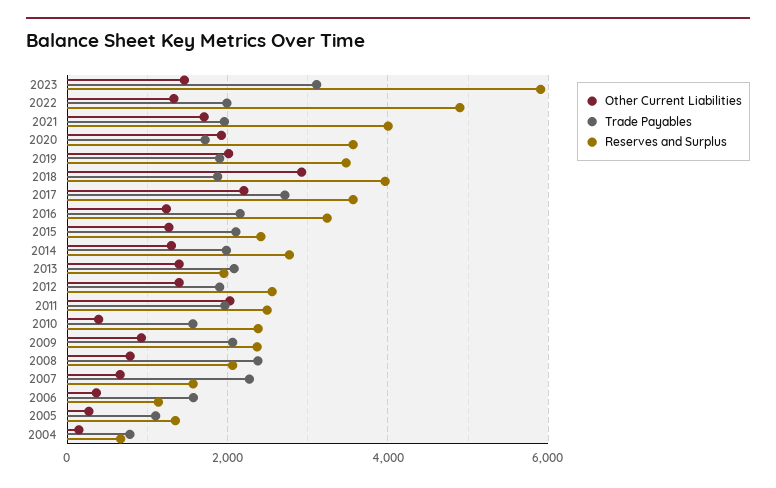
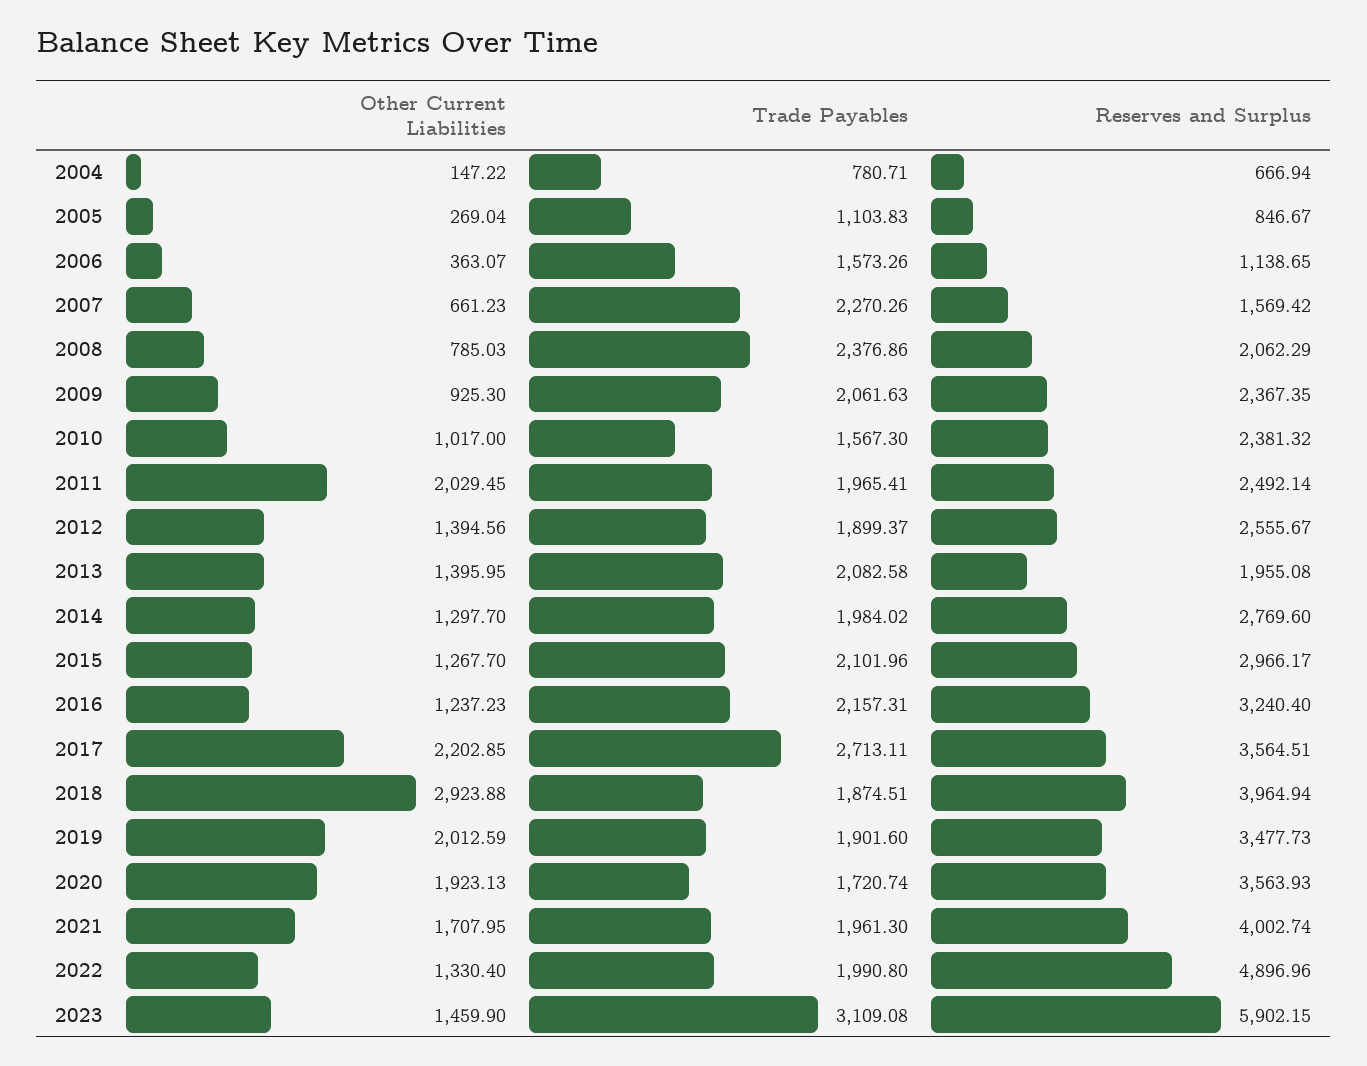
  {
    "Other Current Liabilities": {
      "2023": 1459.9,
      "2022": 1330.4,
      "2021": 1707.95,
      "2020": 1923.13,
      "2019": 2012.59,
      "2018": 2923.88,
      "2017": 2202.85,
      "2016": 1237.23,
      "2015": 1267.7,
      "2014": 1297.7,
      "2013": 1395.95,
      "2012": 1394.56,
      "2011": 2029.45,
-     "2010": 400,
+     "2010": 1017,
      "2009": 925.3,
      "2008": 785.03,
      "2007": 661.23,
      "2006": 363.07,
      "2005": 269.04,
      "2004": 147.22
    },
    "Trade Payables": {
      "2023": 3109.08,
      "2022": 1990.8,
      "2021": 1961.3,
      "2020": 1720.74,
      "2019": 1901.6,
      "2018": 1874.51,
      "2017": 2713.11,
      "2016": 2157.31,
      "2015": 2101.96,
      "2014": 1984.02,
      "2013": 2082.58,
      "2012": 1899.37,
      "2011": 1965.41,
      "2010": 1567.3,
      "2009": 2061.63,
      "2008": 2376.86,
      "2007": 2270.26,
      "2006": 1573.26,
      "2005": 1103.83,
      "2004": 780.71
    },
    "Reserves and Surplus": {
      "2023": 5902.15,
      "2022": 4896.96,
      "2021": 4002.74,
      "2020": 3563.93,
      "2019": 3477.73,
      "2018": 3964.94,
      "2017": 3564.51,
      "2016": 3240.4,
-     "2015": 2400,
+     "2015": 2966.17,
      "2014": 2769.6,
      "2013": 1955.08,
      "2012": 2555.67,
      "2011": 2492.14,
      "2010": 2381.32,
      "2009": 2367.35,
      "2008": 2062.29,
      "2007": 1569.42,
      "2006": 1138.65,
-     "2005": 1400,
+     "2005": 846.67,
      "2004": 666.94
    }
  }

